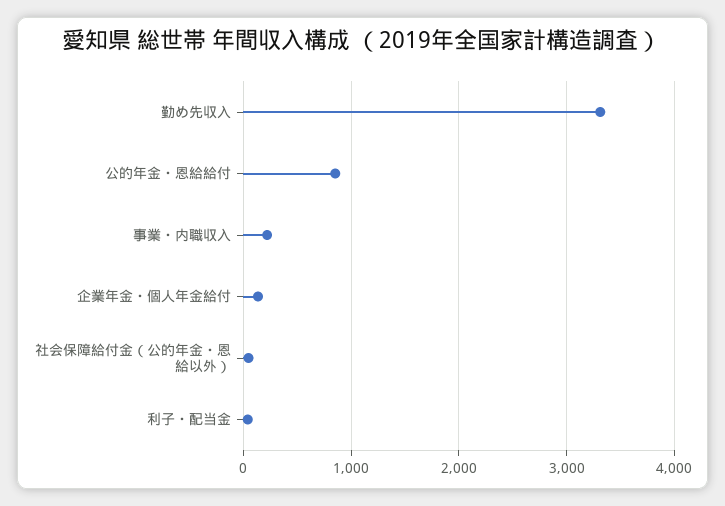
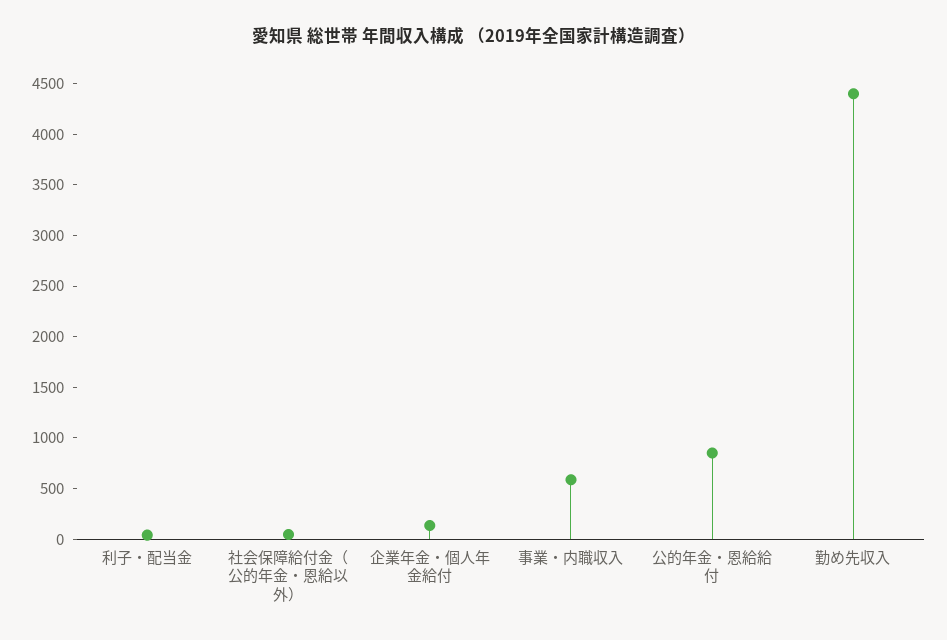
  {
-   "勤め先収入": 3300,
+   "勤め先収入": 4400,
    "公的年金・恩給給付": 900,
-   "事業・内職収入": 200,
+   "事業・内職収入": 600,
    "企業年金・個人年金給付": 100,
    "社会保障給付金（公的年金・恩給以外）": 0,
    "利子・配当金": 0
  }

